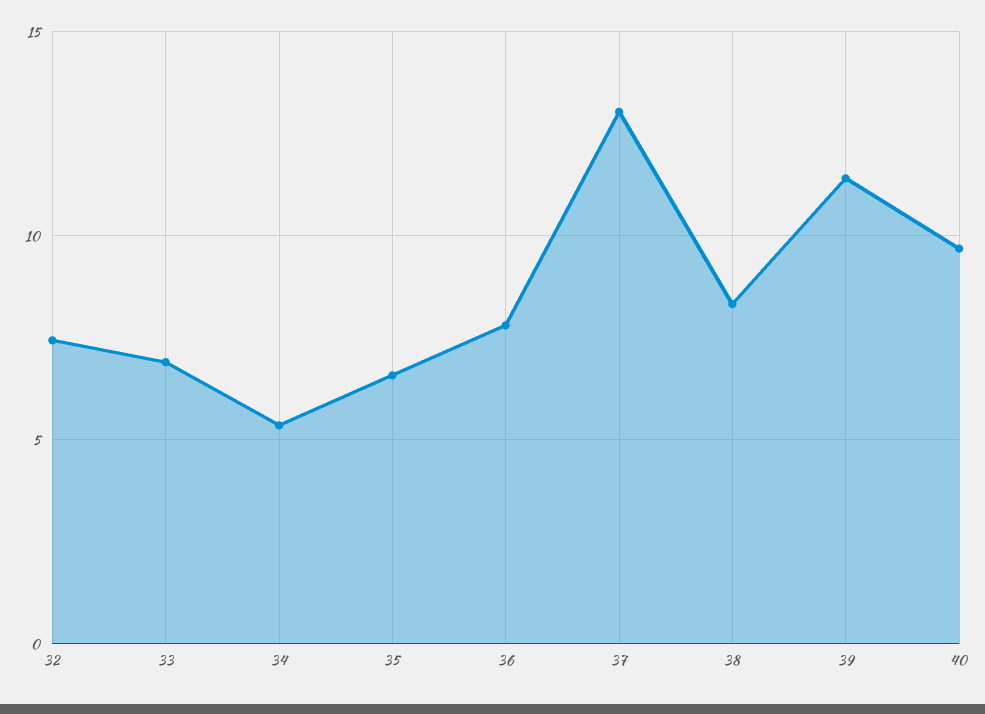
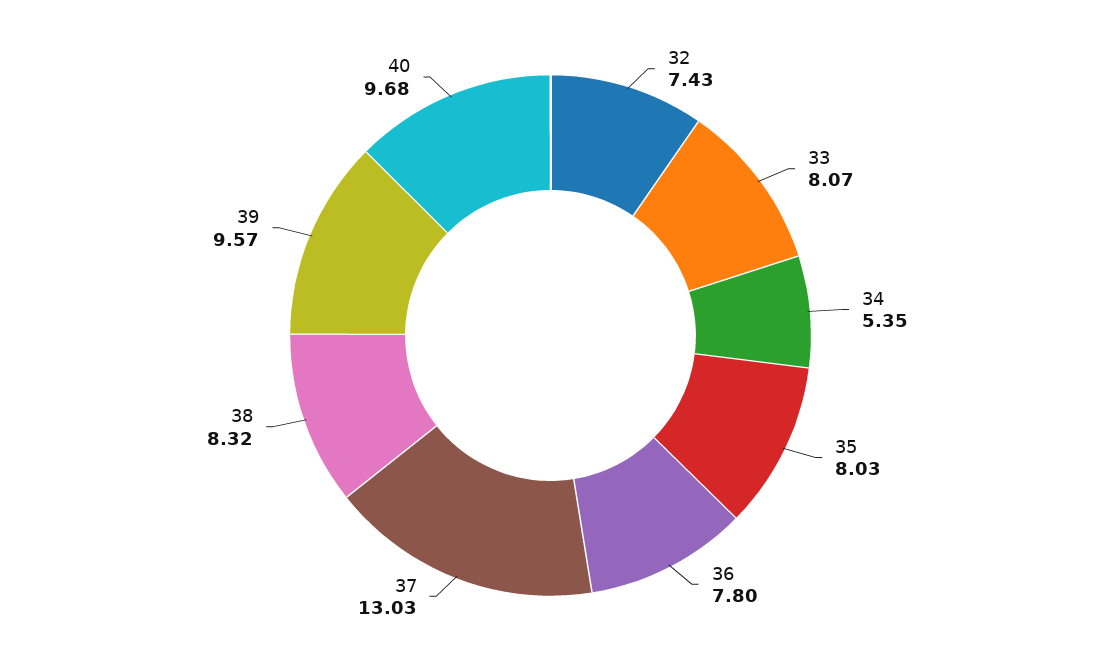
  {
    "32": 7.43,
-   "33": 7,
+   "33": 8.07,
    "34": 5.35,
-   "35": 6.5,
+   "35": 8.03,
    "36": 7.8,
    "37": 13.03,
    "38": 8.32,
-   "39": 11.5,
+   "39": 9.57,
    "40": 9.68
  }

